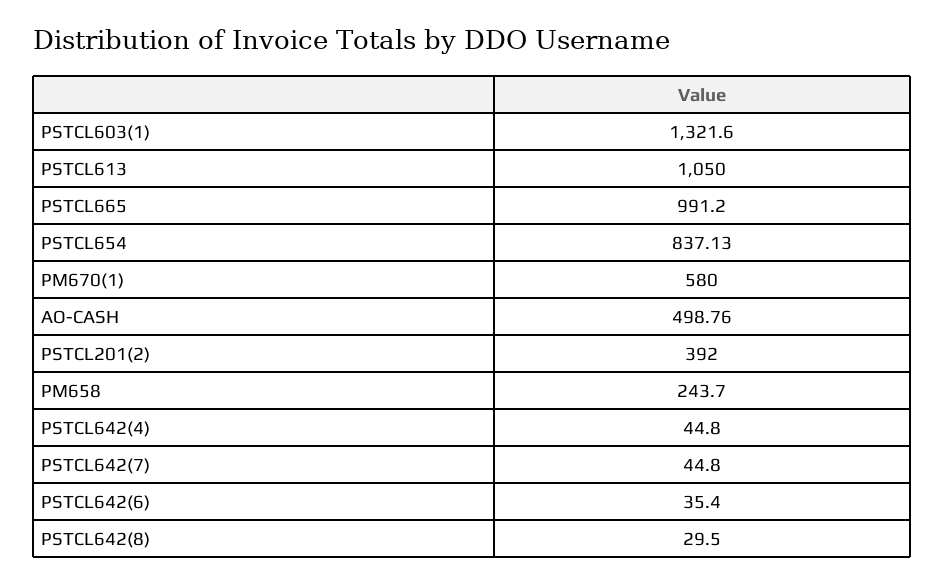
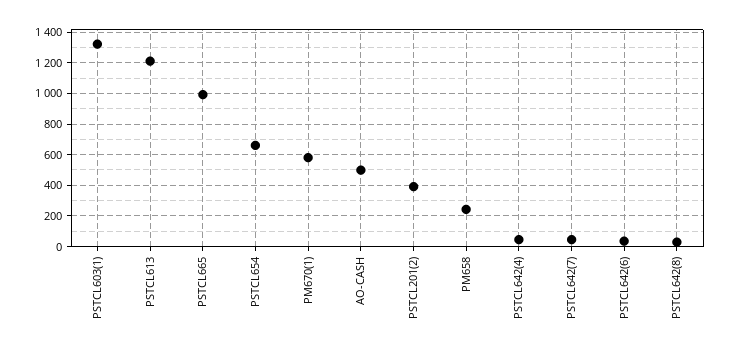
  {
    "PSTCL603(1)": 1321.6,
-   "PSTCL613": 1050,
+   "PSTCL613": 1200,
    "PSTCL665": 991.2,
-   "PSTCL654": 837.13,
+   "PSTCL654": 650,
    "PM670(1)": 580,
    "AO-CASH": 498.76,
    "PSTCL201(2)": 392,
    "PM658": 243.7,
    "PSTCL642(4)": 44.8,
    "PSTCL642(7)": 44.8,
    "PSTCL642(6)": 35.4,
    "PSTCL642(8)": 29.5
  }

